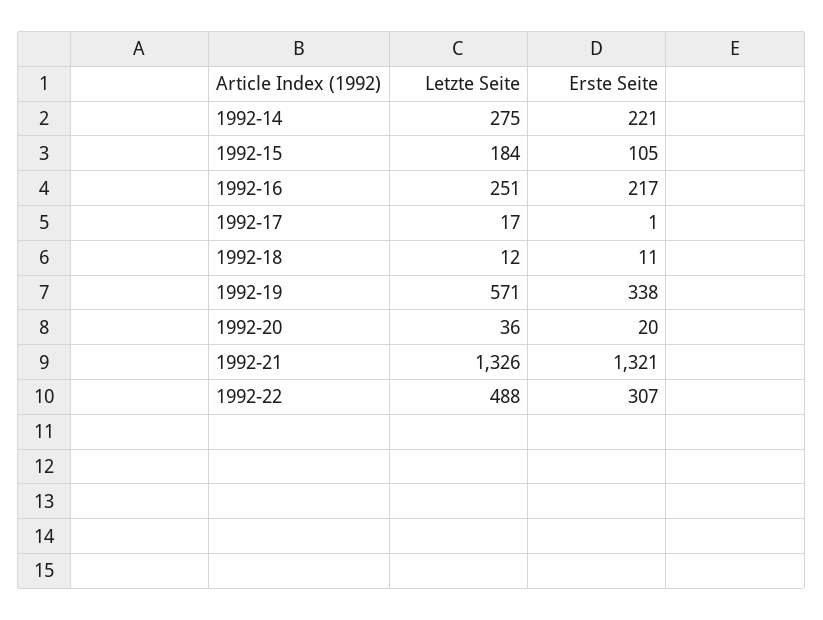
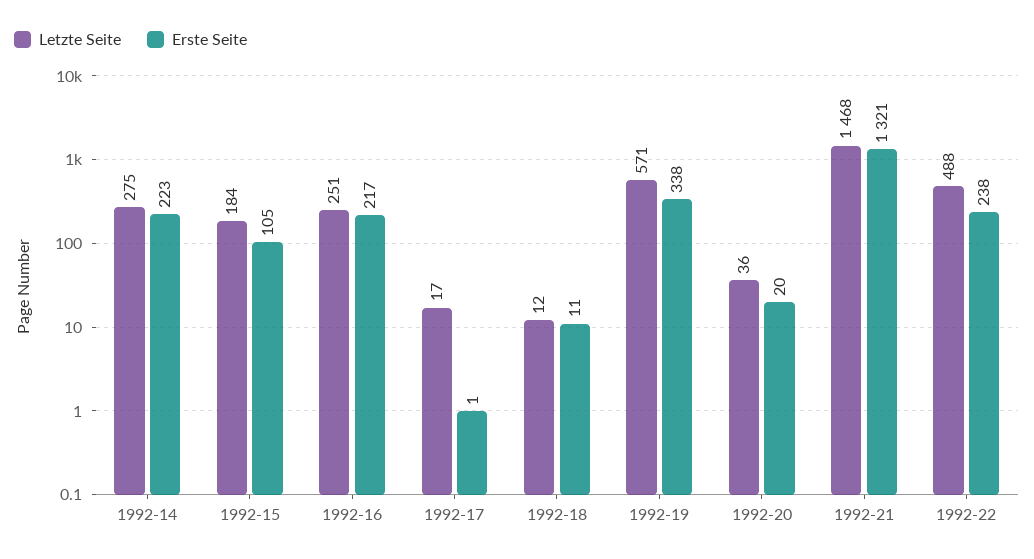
  {
    "Letzte Seite": {
      "1992-14": 275,
      "1992-15": 184,
      "1992-16": 251,
      "1992-17": 17,
      "1992-18": 12,
      "1992-19": 571,
      "1992-20": 36,
-     "1992-21": 1326,
+     "1992-21": 1468,
      "1992-22": 488
    },
    "Erste Seite": {
-     "1992-14": 221,
+     "1992-14": 223,
      "1992-15": 105,
      "1992-16": 217,
      "1992-17": 1,
      "1992-18": 11,
      "1992-19": 338,
      "1992-20": 20,
      "1992-21": 1321,
-     "1992-22": 307
+     "1992-22": 238
    }
  }

